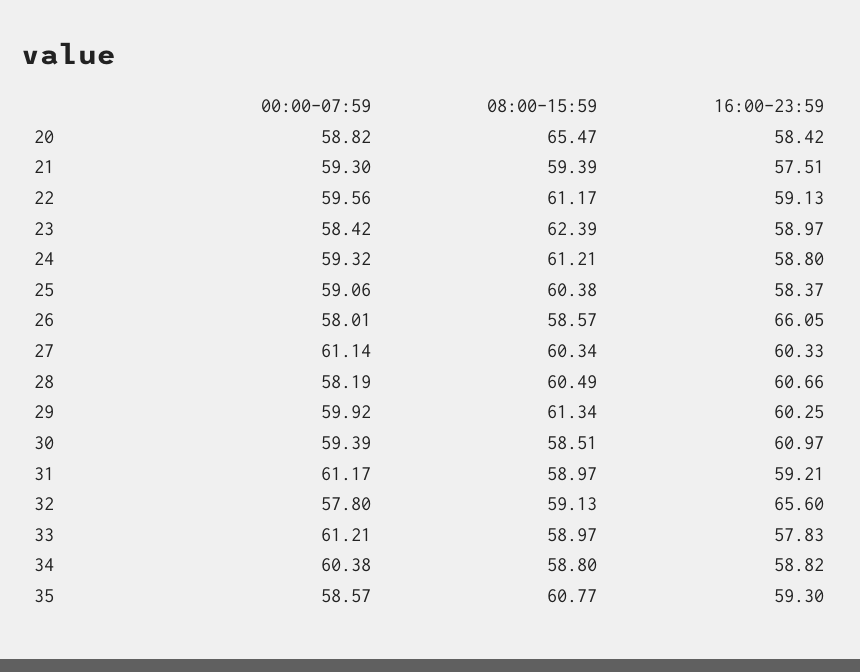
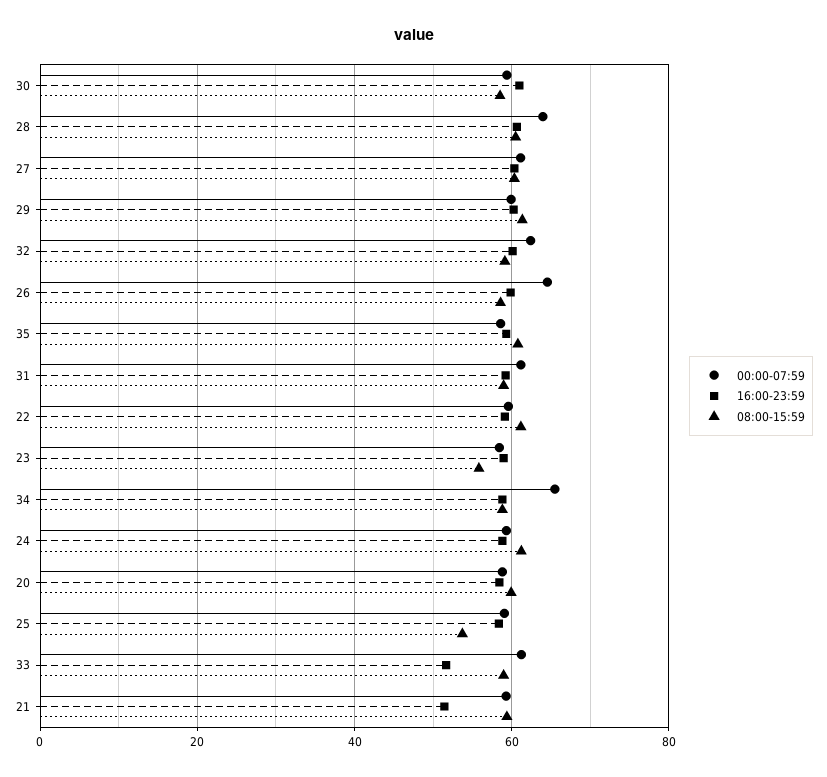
  {
    "00:00-07:59": {
      "20": 58.82,
      "21": 59.3,
      "22": 59.56,
      "23": 58.42,
      "24": 59.32,
      "25": 59.06,
-     "26": 58.01,
+     "26": 64,
      "27": 61.14,
-     "28": 58.19,
+     "28": 64,
      "29": 59.92,
      "30": 59.39,
      "31": 61.17,
-     "32": 57.8,
+     "32": 62,
      "33": 61.21,
-     "34": 60.38,
+     "34": 66,
      "35": 58.57
    },
    "08:00-15:59": {
-     "20": 65.47,
+     "20": 60,
      "21": 59.39,
      "22": 61.17,
-     "23": 62.39,
+     "23": 56,
      "24": 61.21,
-     "25": 60.38,
+     "25": 54,
      "26": 58.57,
      "27": 60.34,
      "28": 60.49,
      "29": 61.34,
      "30": 58.51,
      "31": 58.97,
      "32": 59.13,
      "33": 58.97,
      "34": 58.8,
      "35": 60.77
    },
    "16:00-23:59": {
      "20": 58.42,
-     "21": 57.51,
+     "21": 52,
      "22": 59.13,
      "23": 58.97,
      "24": 58.8,
      "25": 58.37,
-     "26": 66.05,
+     "26": 60,
      "27": 60.33,
      "28": 60.66,
      "29": 60.25,
      "30": 60.97,
      "31": 59.21,
-     "32": 65.6,
+     "32": 60,
-     "33": 57.83,
+     "33": 52,
      "34": 58.82,
      "35": 59.3
    }
  }

